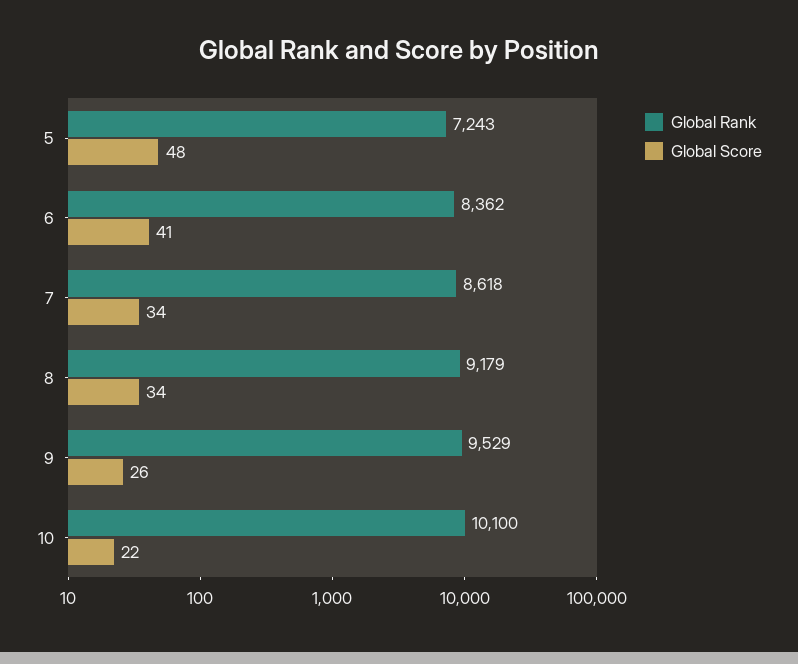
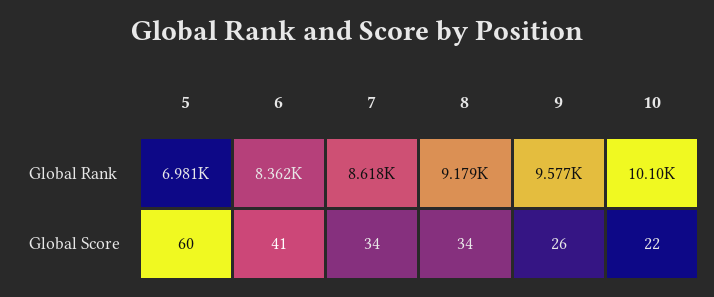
  {
    "Global Rank": {
-     "5": 7243,
+     "5": 6981,
      "6": 8362,
      "7": 8618,
      "8": 9179,
-     "9": 9529,
+     "9": 9577,
      "10": 10100
    },
    "Global Score": {
-     "5": 48,
+     "5": 60,
      "6": 41,
      "7": 34,
      "8": 34,
      "9": 26,
      "10": 22
    }
  }

